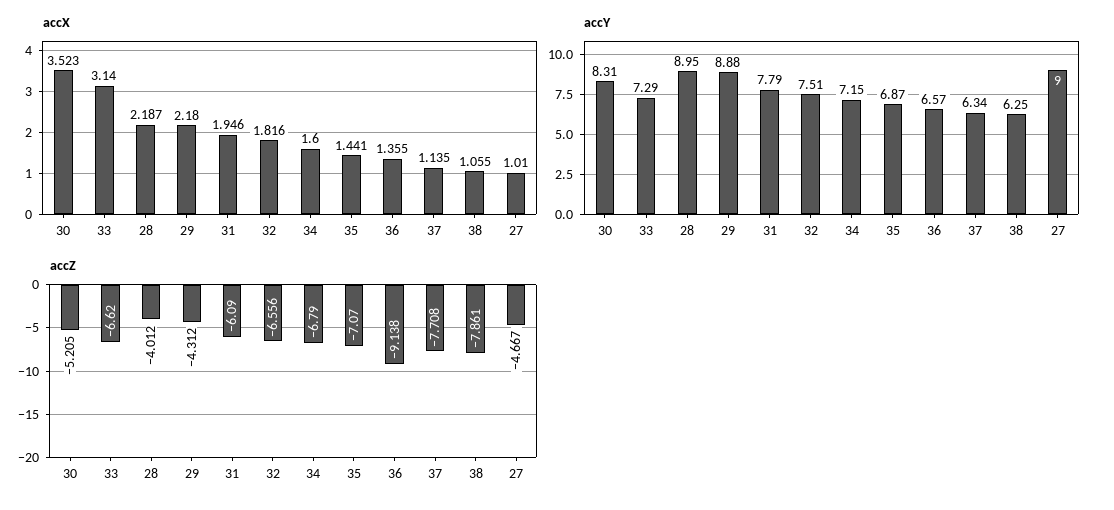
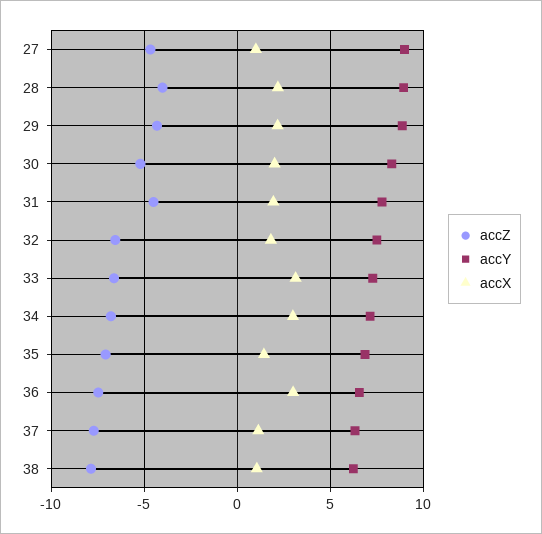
  {
    "accX": {
-     "30": 3.523,
+     "30": 2,
      "33": 3.14,
      "28": 2.187,
      "29": 2.18,
      "31": 1.946,
      "32": 1.816,
-     "34": 1.6,
+     "34": 3,
      "35": 1.441,
-     "36": 1.355,
+     "36": 3,
      "37": 1.135,
      "38": 1.055,
      "27": 1.01
    },
    "accY": {
      "30": 8.31,
      "33": 7.29,
      "28": 8.95,
      "29": 8.88,
      "31": 7.79,
      "32": 7.51,
      "34": 7.15,
      "35": 6.87,
      "36": 6.57,
      "37": 6.34,
      "38": 6.25,
      "27": 9
    },
    "accZ": {
      "30": -5.205,
      "33": -6.62,
      "28": -4.012,
      "29": -4.312,
-     "31": -6.09,
+     "31": -4.5,
      "32": -6.556,
      "34": -6.79,
      "35": -7.07,
-     "36": -9.138,
+     "36": -7.5,
      "37": -7.708,
      "38": -7.861,
      "27": -4.667
    }
  }

